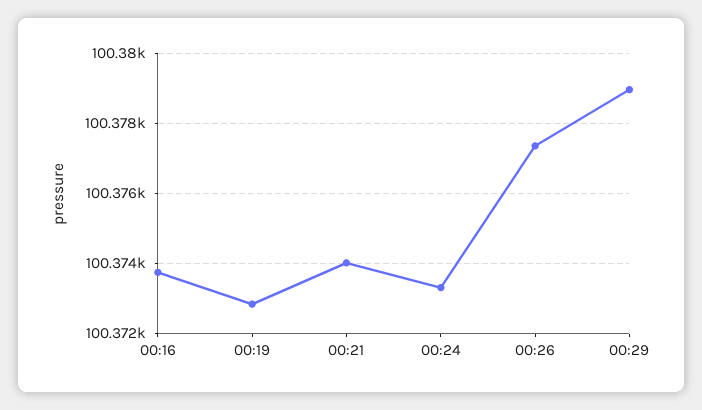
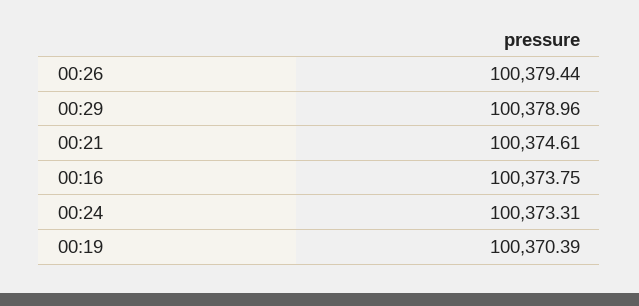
  {
    "00:16": 100373.75,
-   "00:19": 100372.8,
+   "00:19": 100370.39,
-   "00:21": 100374,
+   "00:21": 100374.61,
    "00:24": 100373.31,
-   "00:26": 100377.4,
+   "00:26": 100379.44,
    "00:29": 100378.96
  }

